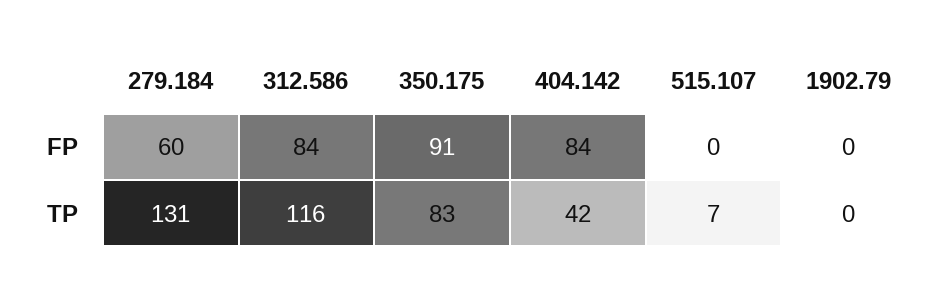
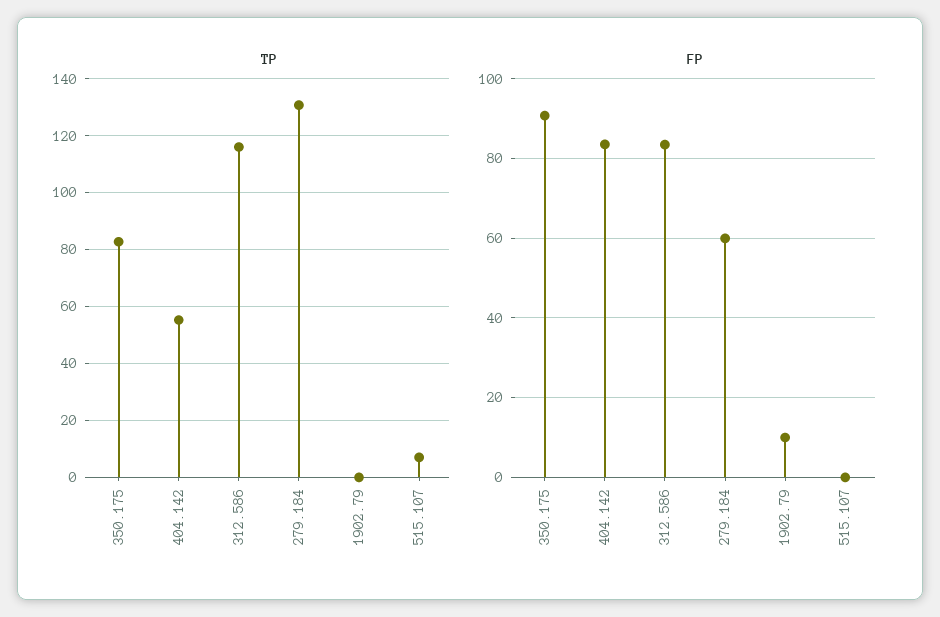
  {
    "FP": {
      "279.184": 60,
      "312.586": 84,
      "350.175": 91,
      "404.142": 84,
      "515.107": 0,
-     "1902.79": 0
+     "1902.79": 10
    },
    "TP": {
      "279.184": 131,
      "312.586": 116,
      "350.175": 83,
-     "404.142": 42,
+     "404.142": 55,
      "515.107": 7,
      "1902.79": 0
    }
  }

